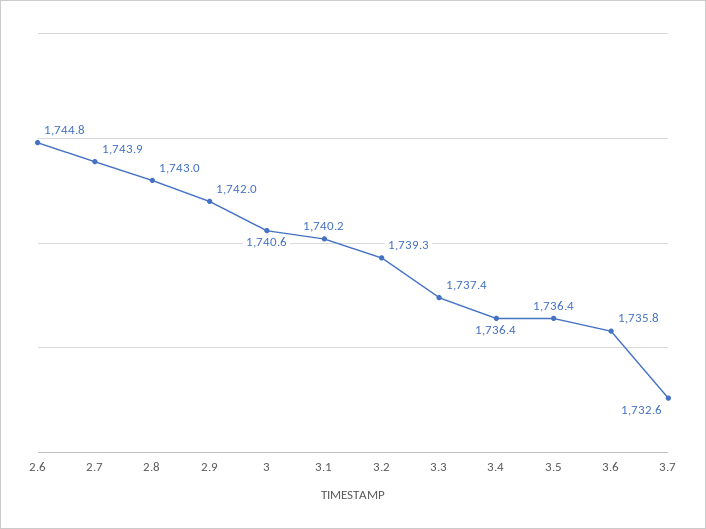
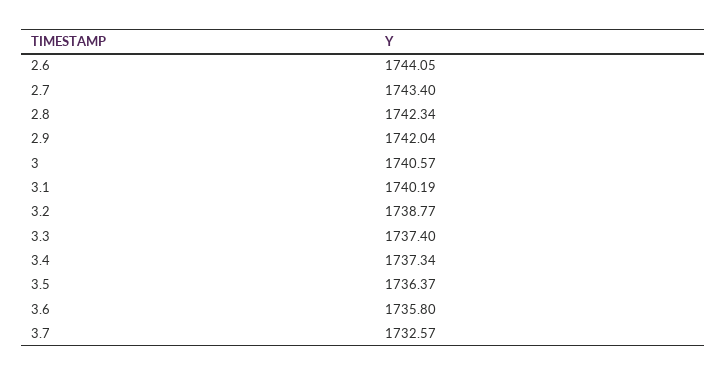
  {
-   "2.6": 1744.8,
+   "2.6": 1744.05,
-   "2.7": 1743.9,
+   "2.7": 1743.4,
-   "2.8": 1743,
+   "2.8": 1742.34,
    "2.9": 1742.04,
    "3": 1740.57,
    "3.1": 1740.19,
-   "3.2": 1739.3,
+   "3.2": 1738.77,
    "3.3": 1737.4,
-   "3.4": 1736.4,
+   "3.4": 1737.34,
    "3.5": 1736.37,
    "3.6": 1735.8,
    "3.7": 1732.57
  }

